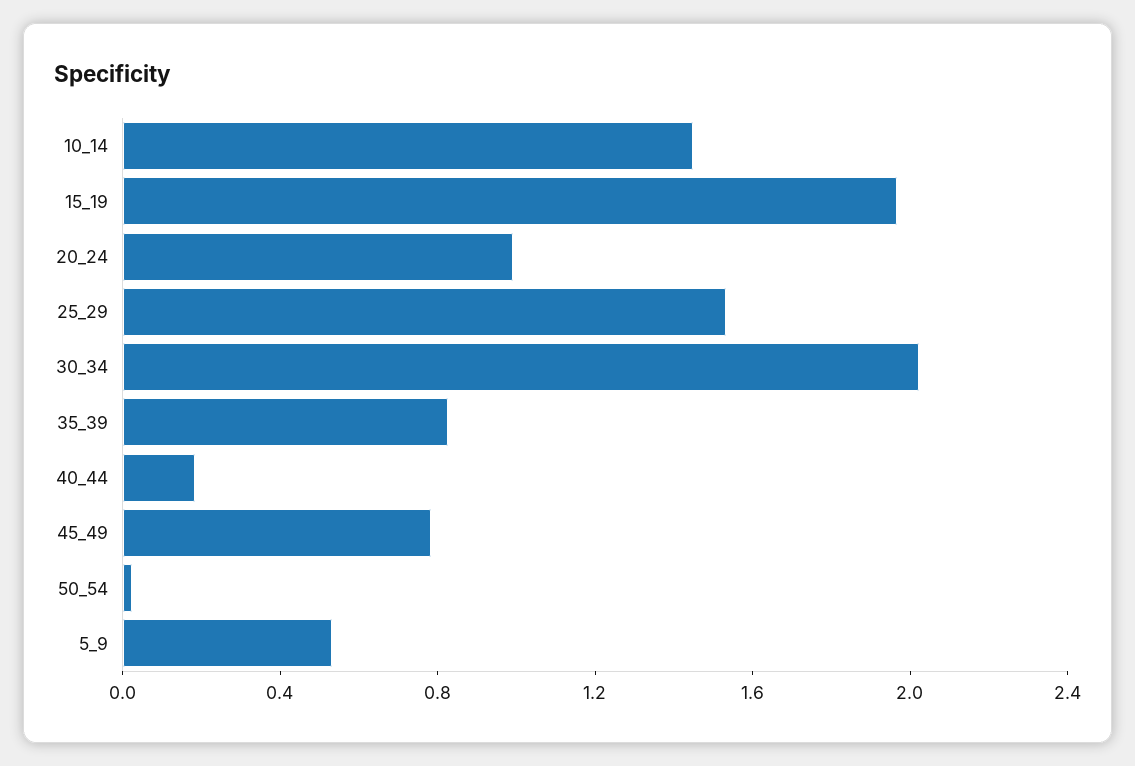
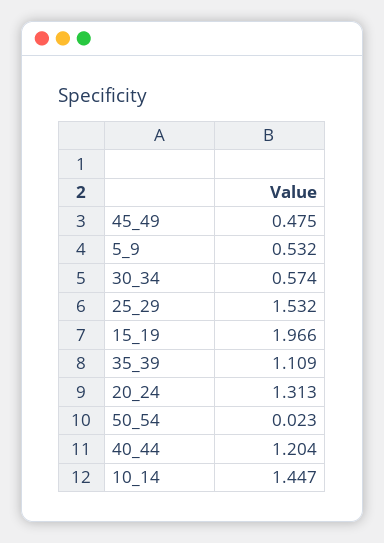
  {
    "10_14": 1.447,
    "15_19": 1.966,
-   "20_24": 1,
+   "20_24": 1.313,
    "25_29": 1.532,
-   "30_34": 2,
+   "30_34": 0.574,
-   "35_39": 0.8,
+   "35_39": 1.109,
-   "40_44": 0.2,
+   "40_44": 1.204,
-   "45_49": 0.8,
+   "45_49": 0.475,
    "50_54": 0.023,
    "5_9": 0.532
  }

